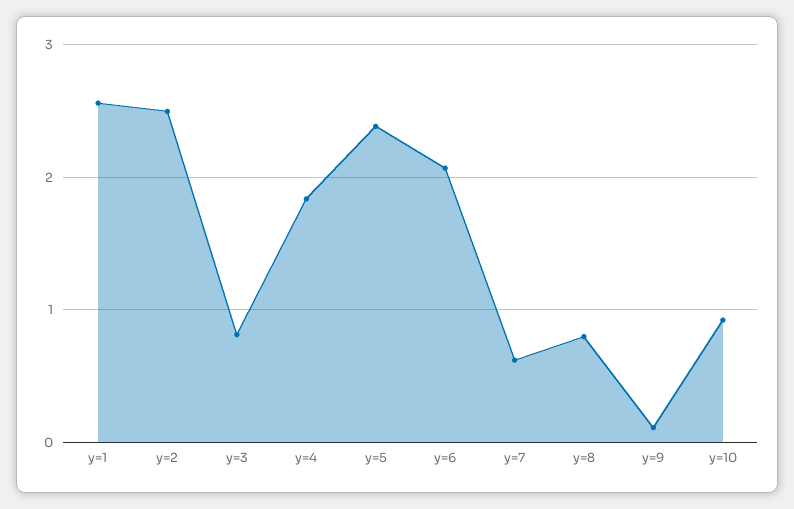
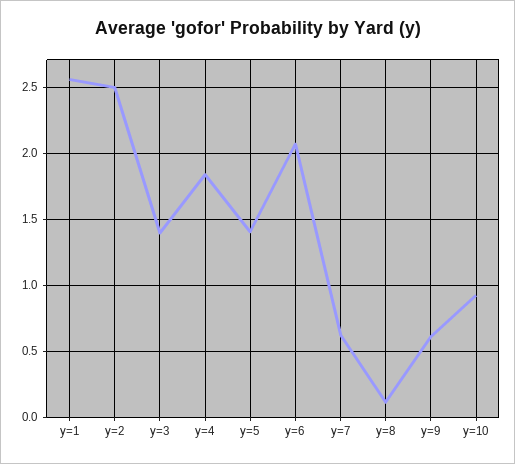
  {
    "y=1": 2.55,
    "y=2": 2.5,
-   "y=3": 0.8,
+   "y=3": 1.4,
    "y=4": 1.85,
-   "y=5": 2.4,
+   "y=5": 1.4,
    "y=6": 2.05,
    "y=7": 0.6,
-   "y=8": 0.8,
+   "y=8": 0.1,
-   "y=9": 0.1,
+   "y=9": 0.6,
    "y=10": 0.9
  }

